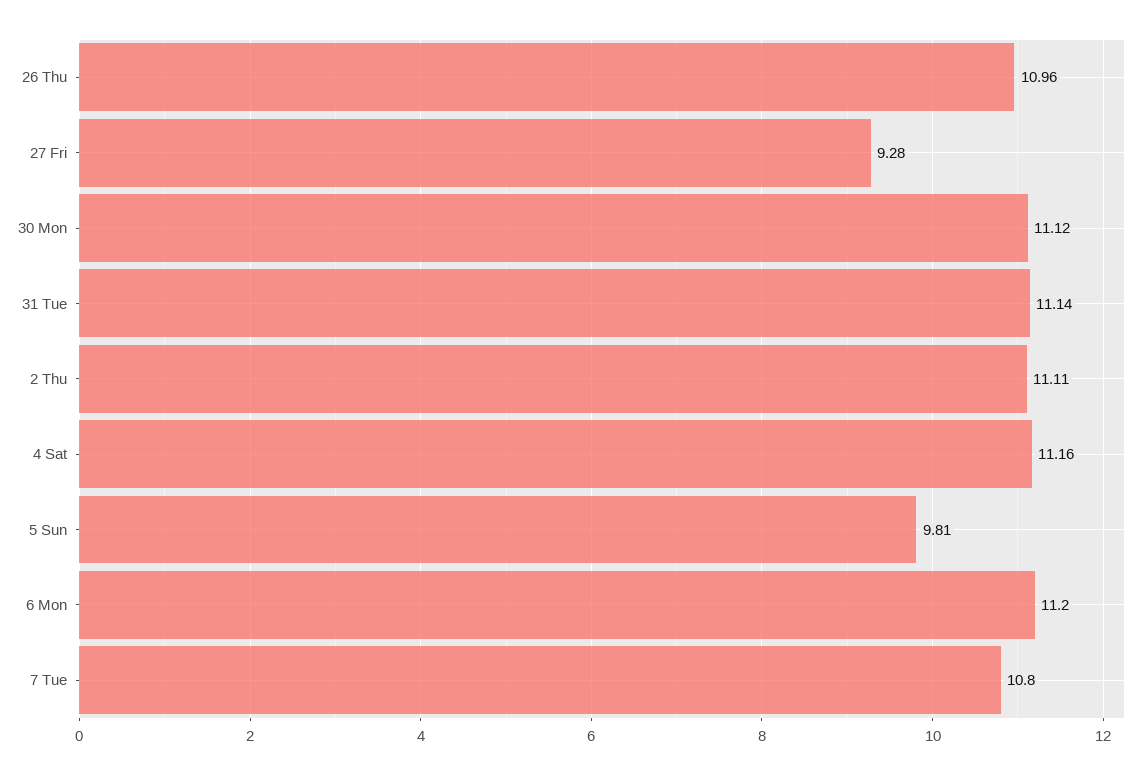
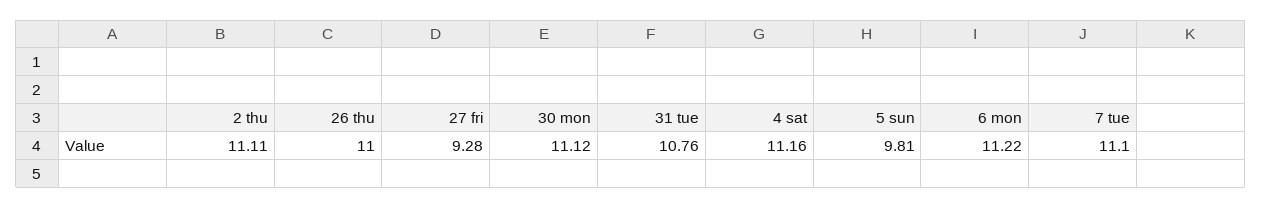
  {
-   "26 Thu": 10.96,
+   "26 Thu": 11,
    "27 Fri": 9.28,
    "30 Mon": 11.12,
-   "31 Tue": 11.14,
+   "31 Tue": 10.76,
    "2 Thu": 11.11,
    "4 Sat": 11.16,
    "5 Sun": 9.81,
-   "6 Mon": 11.2,
+   "6 Mon": 11.22,
-   "7 Tue": 10.8
+   "7 Tue": 11.1
  }

